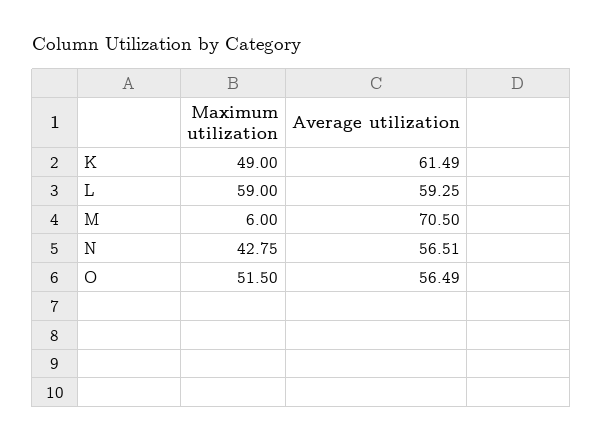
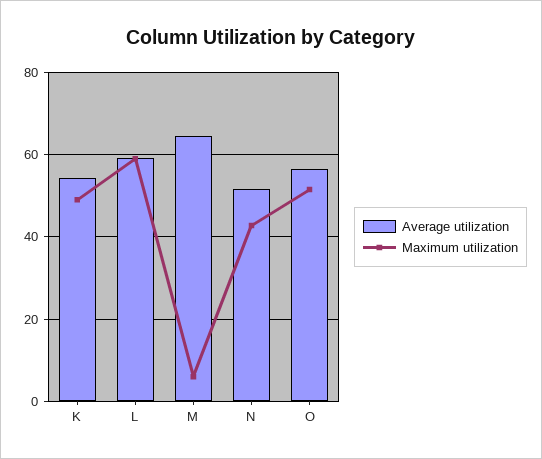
  {
    "Maximum utilization": {
      "K": 49,
      "L": 59,
      "M": 6,
      "N": 42.75,
      "O": 51.5
    },
    "Average utilization": {
-     "K": 61.49,
+     "K": 54,
      "L": 59.25,
-     "M": 70.5,
+     "M": 64,
-     "N": 56.51,
+     "N": 52,
      "O": 56.49
    }
  }

